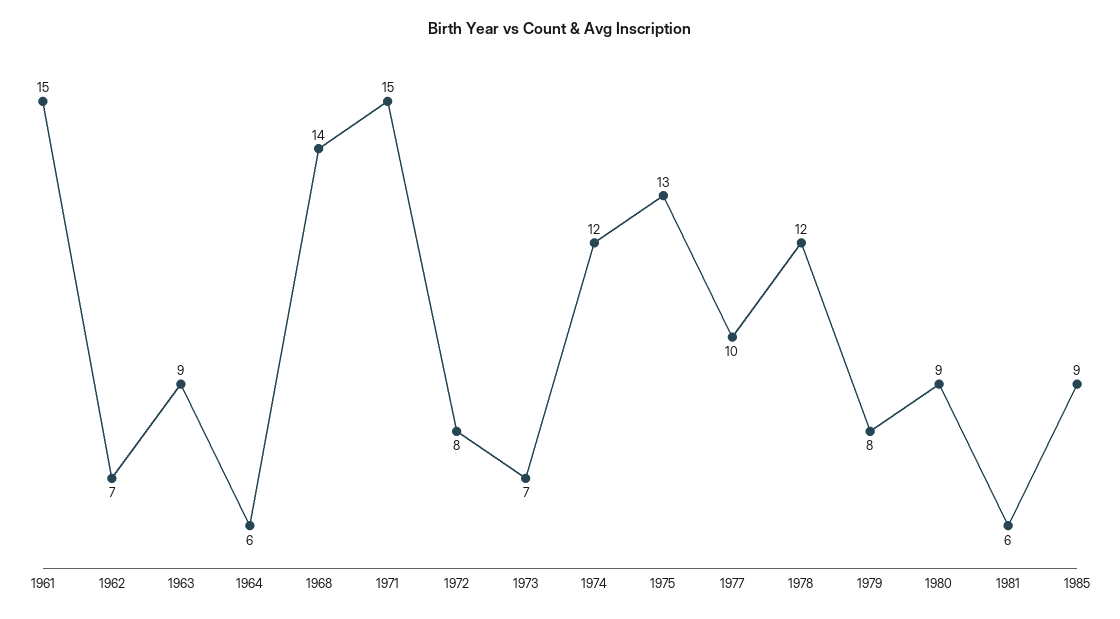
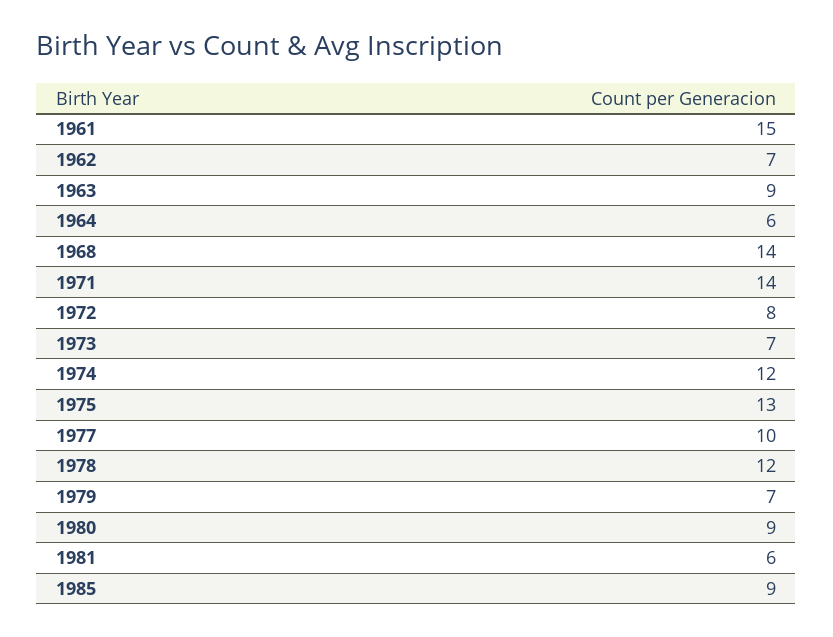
  {
    "1961": 15,
    "1962": 7,
    "1963": 9,
    "1964": 6,
    "1968": 14,
-   "1971": 15,
+   "1971": 14,
    "1972": 8,
    "1973": 7,
    "1974": 12,
    "1975": 13,
    "1977": 10,
    "1978": 12,
-   "1979": 8,
+   "1979": 7,
    "1980": 9,
    "1981": 6,
    "1985": 9
  }

